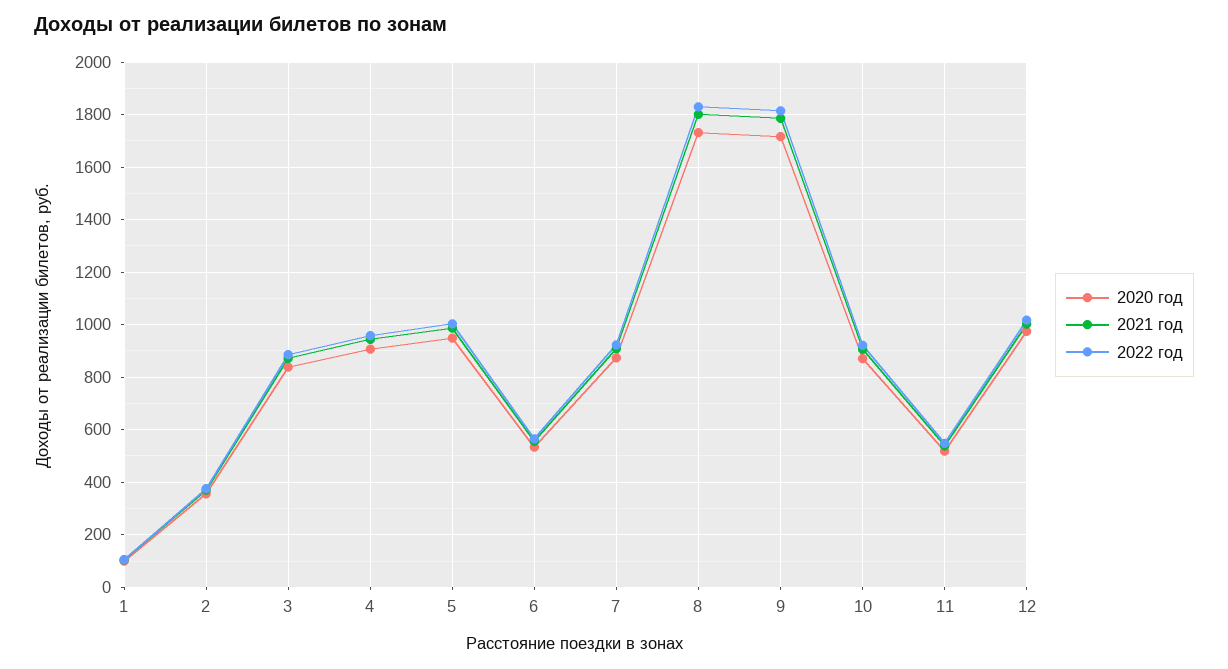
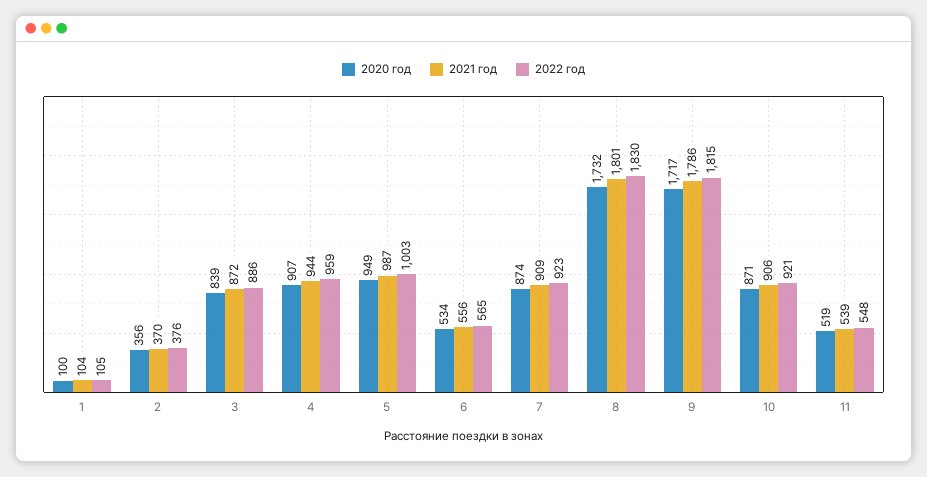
  {
    "2020 год": {
      "1": 100,
      "2": 356,
      "3": 839,
      "4": 907,
      "5": 949,
      "6": 534,
      "7": 874,
      "8": 1732,
      "9": 1717,
      "10": 871,
-     "11": 519,
+     "11": 519
-     "12": 975
    },
    "2021 год": {
      "1": 104,
      "2": 370,
      "3": 872,
      "4": 944,
      "5": 987,
      "6": 556,
      "7": 909,
      "8": 1801,
      "9": 1786,
      "10": 906,
-     "11": 539,
+     "11": 539
-     "12": 1000
    },
    "2022 год": {
      "1": 105,
      "2": 376,
      "3": 886,
      "4": 959,
      "5": 1003,
      "6": 565,
      "7": 923,
      "8": 1830,
      "9": 1815,
      "10": 921,
-     "11": 548,
+     "11": 548
-     "12": 1025
    }
  }

